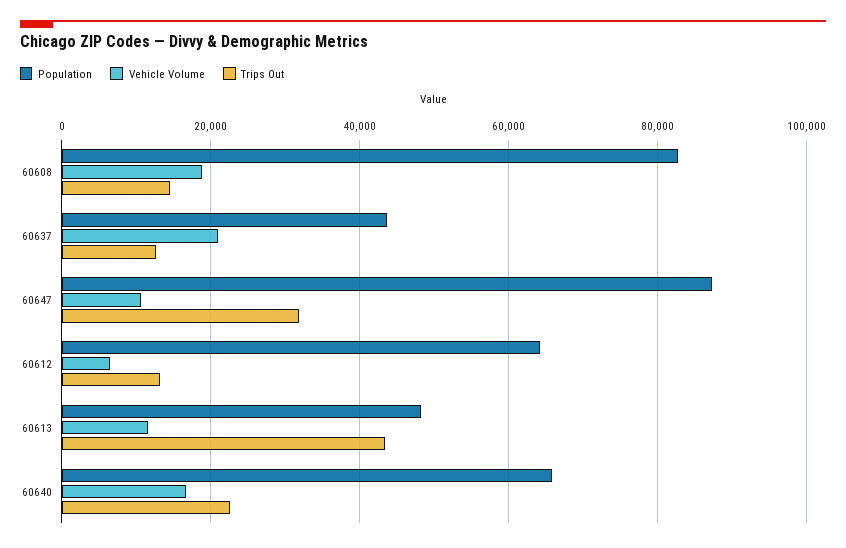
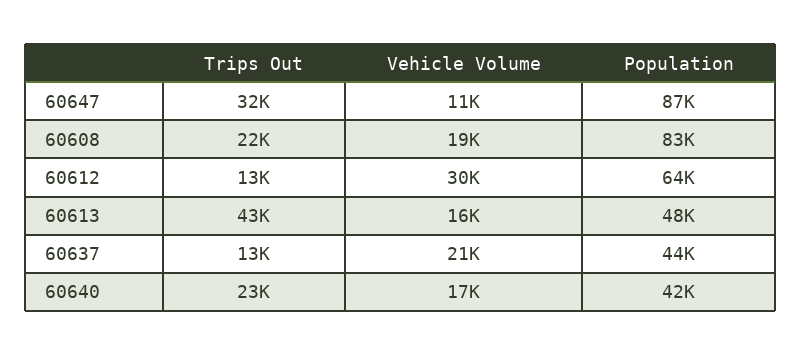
  {
    "Population": {
      "60608": 83000,
      "60637": 44000,
      "60647": 87000,
      "60612": 64000,
      "60613": 48000,
-     "60640": 66000
+     "60640": 42000
    },
    "Vehicle Volume": {
      "60608": 19000,
      "60637": 21000,
      "60647": 11000,
-     "60612": 6000,
+     "60612": 30000,
-     "60613": 12000,
+     "60613": 16000,
      "60640": 17000
    },
    "Trips Out": {
-     "60608": 14000,
+     "60608": 22000,
      "60637": 13000,
      "60647": 32000,
      "60612": 13000,
      "60613": 43000,
      "60640": 23000
    }
  }

